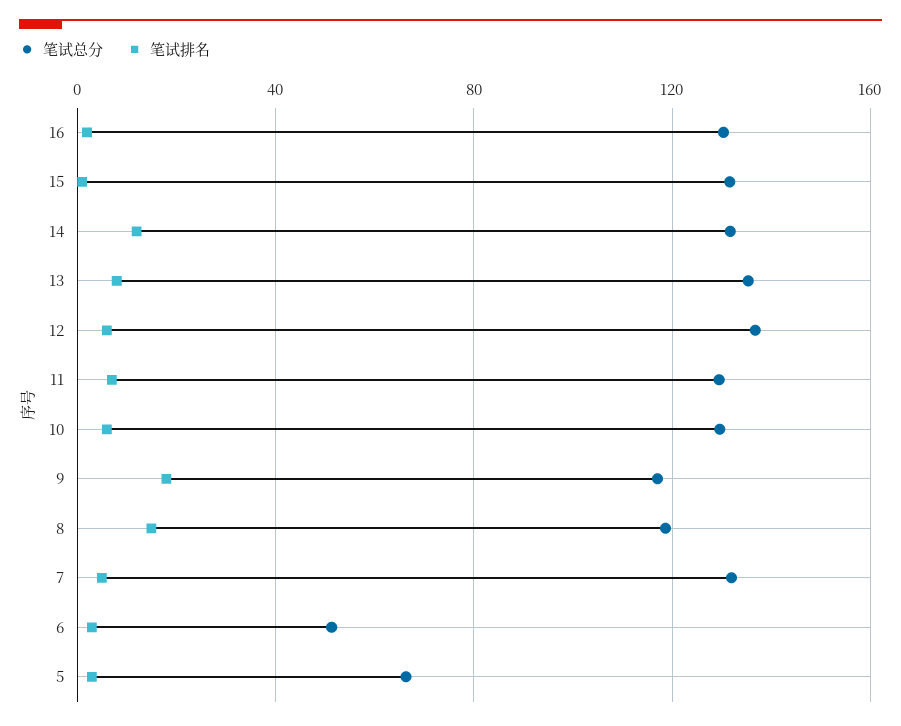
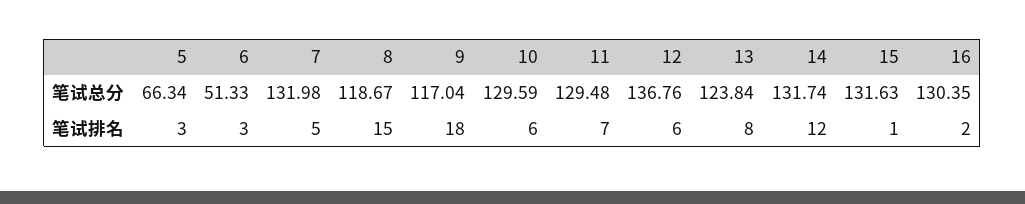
  {
    "笔试总分": {
      "16": 130.35,
      "15": 131.63,
      "14": 131.74,
-     "13": 135,
+     "13": 123.84,
      "12": 136.76,
      "11": 129.48,
      "10": 129.59,
      "9": 117.04,
      "8": 118.67,
      "7": 131.98,
      "6": 51.33,
      "5": 66.34
    },
    "笔试排名": {
      "16": 2,
      "15": 1,
      "14": 12,
      "13": 8,
      "12": 6,
      "11": 7,
      "10": 6,
      "9": 18,
      "8": 15,
      "7": 5,
      "6": 3,
      "5": 3
    }
  }

